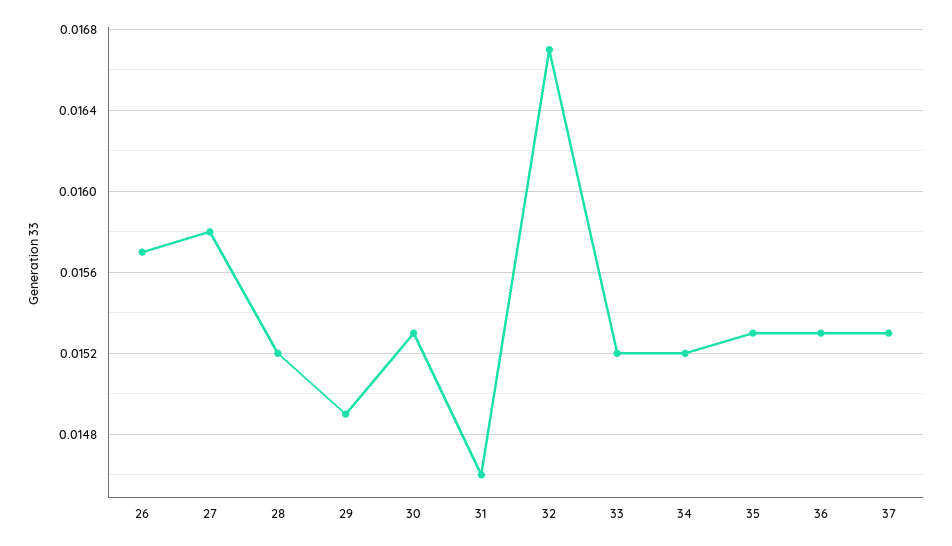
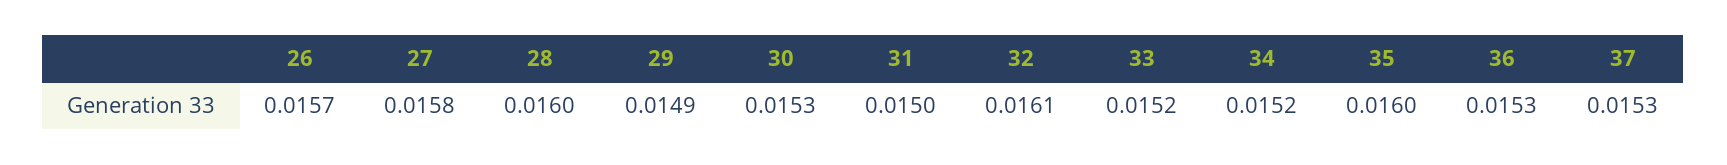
  {
    "26": 0.0157,
    "27": 0.0158,
-   "28": 0.0152,
+   "28": 0.016,
    "29": 0.0149,
    "30": 0.0153,
-   "31": 0.0146,
+   "31": 0.015,
-   "32": 0.0167,
+   "32": 0.0161,
    "33": 0.0152,
    "34": 0.0152,
-   "35": 0.0153,
+   "35": 0.016,
    "36": 0.0153,
    "37": 0.0153
  }

